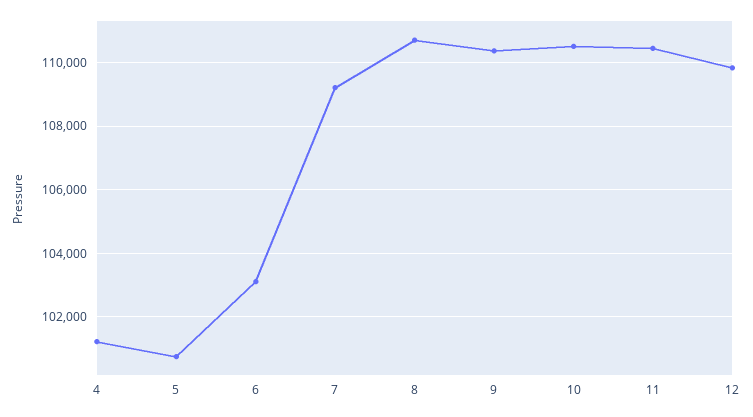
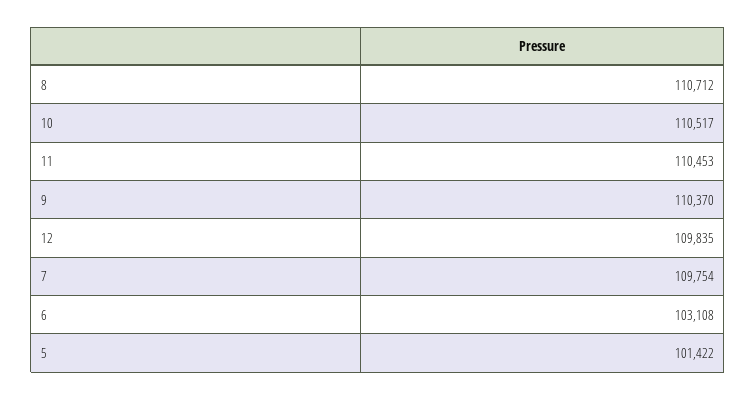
  {
-   "4": 101200,
-   "5": 100800,
+   "5": 101422,
    "6": 103108,
-   "7": 109200,
+   "7": 109754,
    "8": 110712,
    "9": 110370,
    "10": 110517,
    "11": 110453,
    "12": 109835
  }

